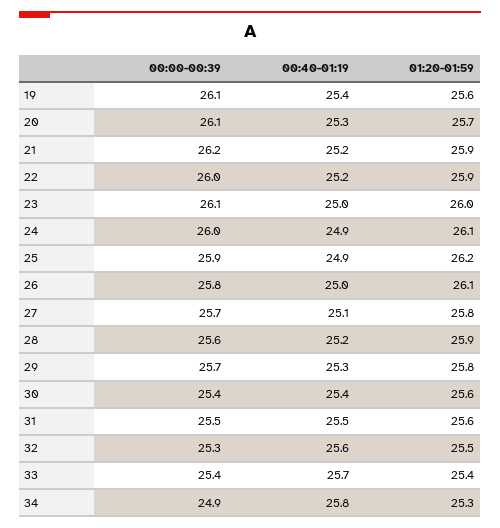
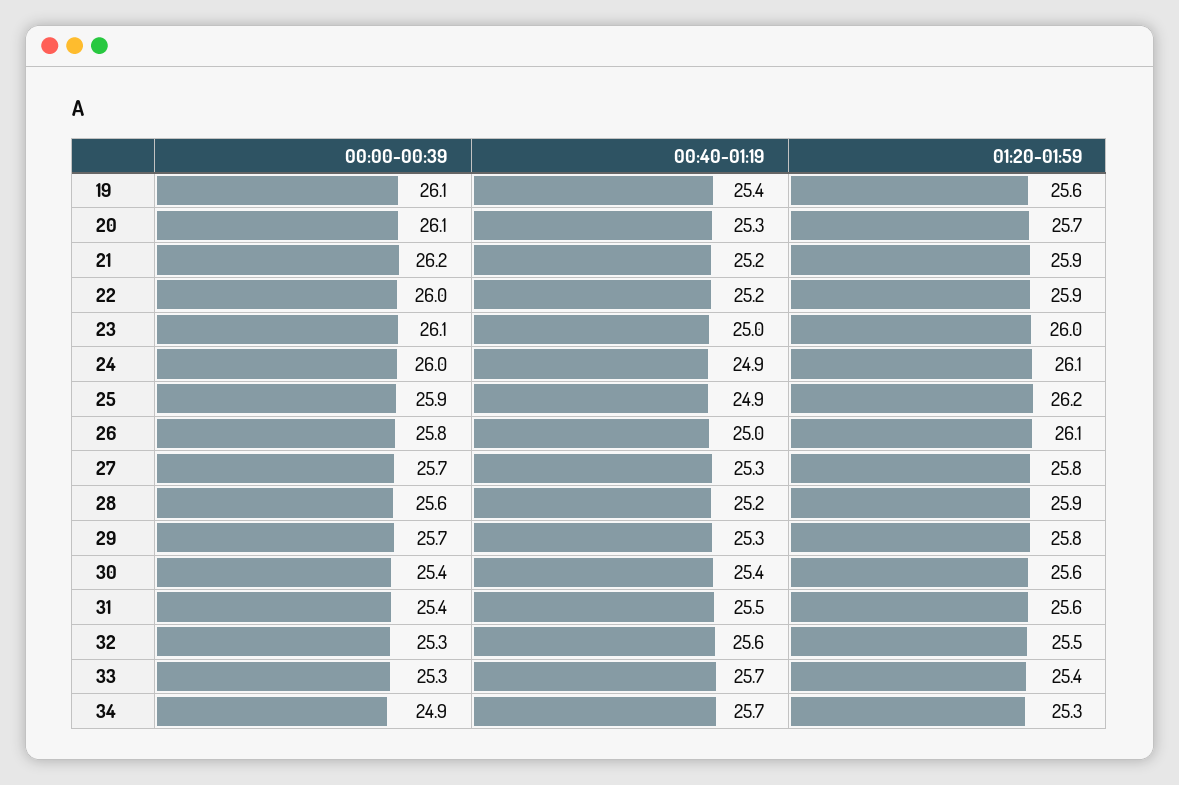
  {
    "00:00-00:39": {
      "19": 26.1,
      "20": 26.1,
      "21": 26.2,
      "22": 26,
      "23": 26.1,
      "24": 26,
      "25": 25.9,
      "26": 25.8,
      "27": 25.7,
      "28": 25.6,
      "29": 25.7,
      "30": 25.4,
-     "31": 25.5,
+     "31": 25.4,
      "32": 25.3,
-     "33": 25.4,
+     "33": 25.3,
      "34": 24.9
    },
    "00:40-01:19": {
      "19": 25.4,
      "20": 25.3,
      "21": 25.2,
      "22": 25.2,
      "23": 25,
      "24": 24.9,
      "25": 24.9,
      "26": 25,
-     "27": 25.1,
+     "27": 25.3,
      "28": 25.2,
      "29": 25.3,
      "30": 25.4,
      "31": 25.5,
      "32": 25.6,
      "33": 25.7,
-     "34": 25.8
+     "34": 25.7
    },
    "01:20-01:59": {
      "19": 25.6,
      "20": 25.7,
      "21": 25.9,
      "22": 25.9,
      "23": 26,
      "24": 26.1,
      "25": 26.2,
      "26": 26.1,
      "27": 25.8,
      "28": 25.9,
      "29": 25.8,
      "30": 25.6,
      "31": 25.6,
      "32": 25.5,
      "33": 25.4,
      "34": 25.3
    }
  }

